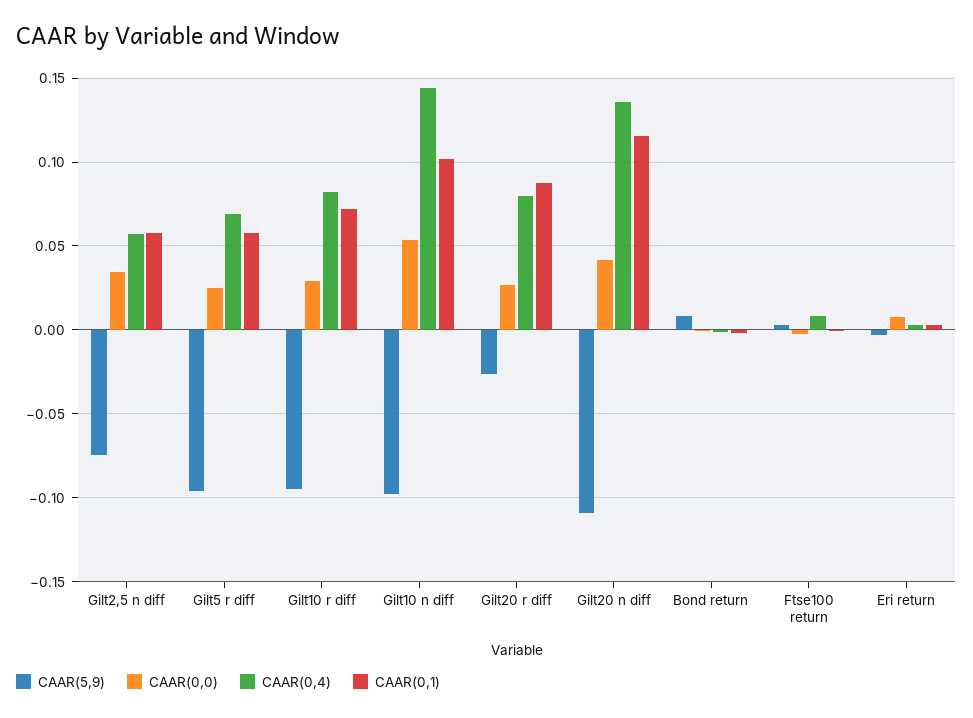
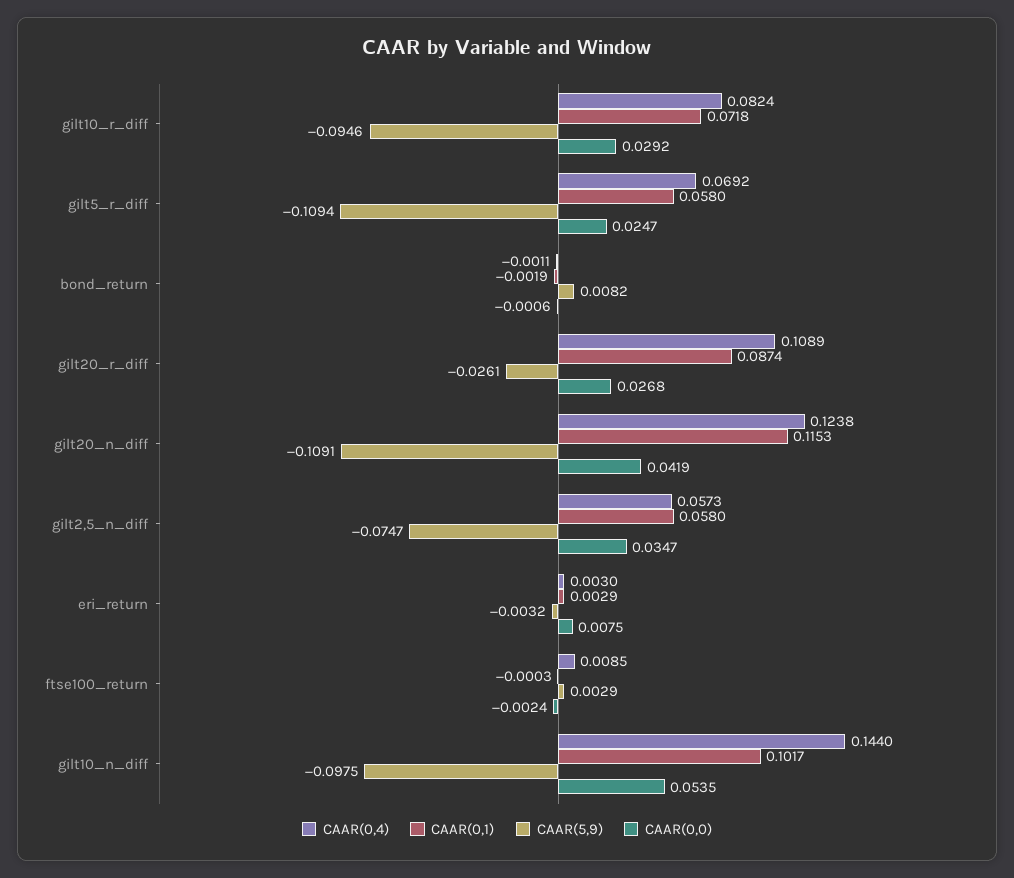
  {
    "CAAR(5,9)": {
      "Gilt2,5 n diff": -0.0747,
-     "Gilt5 r diff": -0.095,
+     "Gilt5 r diff": -0.1094,
      "Gilt10 r diff": -0.0946,
      "Gilt10 n diff": -0.0975,
      "Gilt20 r diff": -0.0261,
      "Gilt20 n diff": -0.1091,
      "Bond return": 0.0082,
      "Ftse100 return": 0.0029,
      "Eri return": -0.0032
    },
    "CAAR(0,0)": {
      "Gilt2,5 n diff": 0.0347,
      "Gilt5 r diff": 0.0247,
      "Gilt10 r diff": 0.0292,
      "Gilt10 n diff": 0.0535,
      "Gilt20 r diff": 0.0268,
      "Gilt20 n diff": 0.0419,
      "Bond return": -0.0006,
      "Ftse100 return": -0.0024,
      "Eri return": 0.0075
    },
    "CAAR(0,4)": {
      "Gilt2,5 n diff": 0.0573,
      "Gilt5 r diff": 0.0692,
      "Gilt10 r diff": 0.0824,
      "Gilt10 n diff": 0.144,
-     "Gilt20 r diff": 0.08,
+     "Gilt20 r diff": 0.1089,
-     "Gilt20 n diff": 0.135,
+     "Gilt20 n diff": 0.1238,
      "Bond return": -0.0011,
      "Ftse100 return": 0.0085,
      "Eri return": 0.003
    },
    "CAAR(0,1)": {
      "Gilt2,5 n diff": 0.058,
      "Gilt5 r diff": 0.058,
      "Gilt10 r diff": 0.0718,
      "Gilt10 n diff": 0.1017,
      "Gilt20 r diff": 0.0874,
      "Gilt20 n diff": 0.1153,
      "Bond return": -0.0019,
      "Ftse100 return": -0.0003,
      "Eri return": 0.0029
    }
  }

